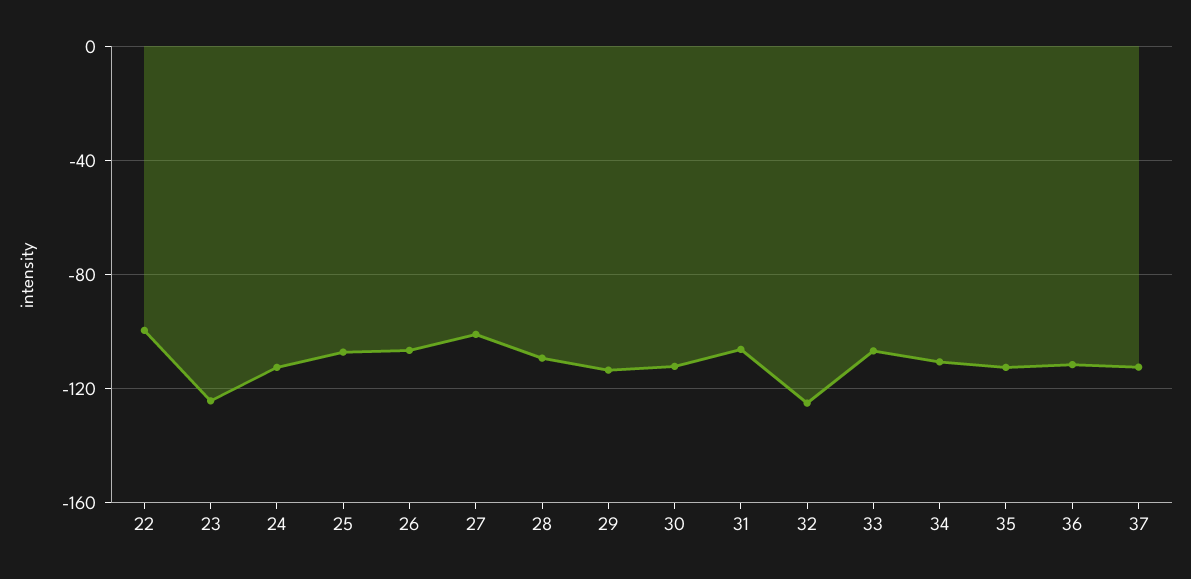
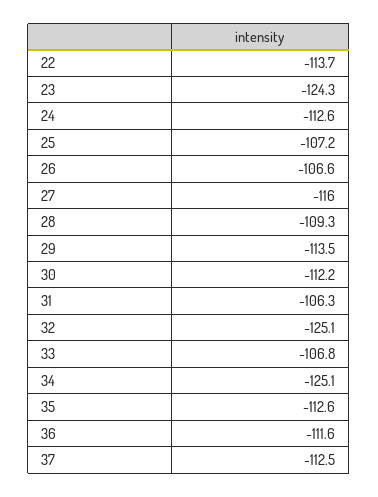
  {
-   "22": -100,
+   "22": -113.7,
    "23": -124.3,
    "24": -112.6,
    "25": -107.2,
    "26": -106.6,
-   "27": -100,
+   "27": -116,
    "28": -109.3,
    "29": -113.5,
    "30": -112.2,
    "31": -106.3,
    "32": -125.1,
    "33": -106.8,
-   "34": -110,
+   "34": -125.1,
    "35": -112.6,
    "36": -111.6,
    "37": -112.5
  }

